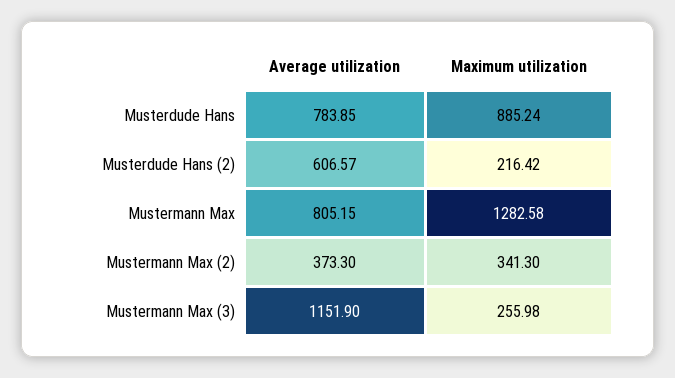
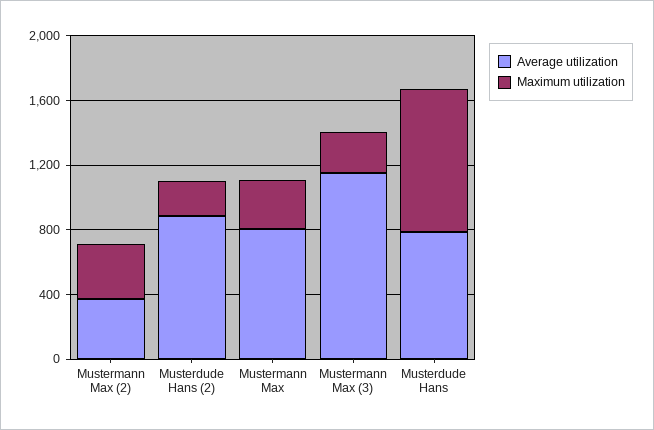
  {
    "Average utilization": {
      "Musterdude Hans": 783.85,
-     "Musterdude Hans (2)": 606.57,
+     "Musterdude Hans (2)": 900,
      "Mustermann Max": 805.15,
      "Mustermann Max (2)": 373.3,
      "Mustermann Max (3)": 1151.9
    },
    "Maximum utilization": {
      "Musterdude Hans": 885.24,
      "Musterdude Hans (2)": 216.42,
-     "Mustermann Max": 1282.58,
+     "Mustermann Max": 300,
      "Mustermann Max (2)": 341.3,
      "Mustermann Max (3)": 255.98
    }
  }

